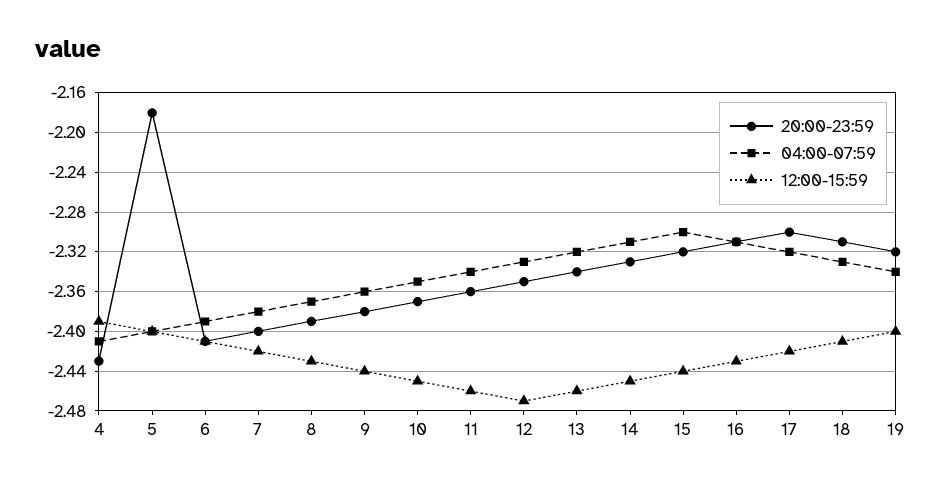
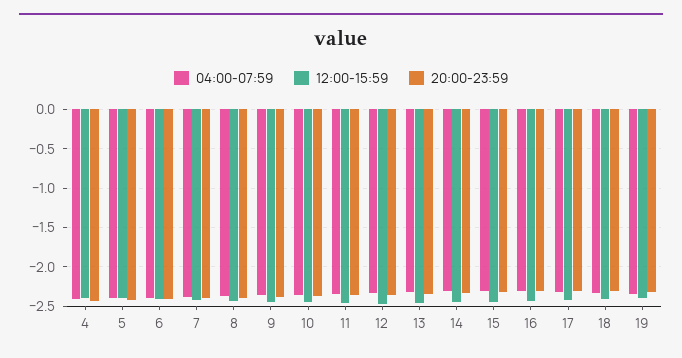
  {
    "20:00-23:59": {
      "4": -2.43,
-     "5": -2.18,
+     "5": -2.4,
      "6": -2.41,
      "7": -2.4,
      "8": -2.39,
      "9": -2.38,
      "10": -2.37,
      "11": -2.36,
      "12": -2.35,
      "13": -2.34,
      "14": -2.33,
      "15": -2.32,
      "16": -2.31,
      "17": -2.3,
      "18": -2.31,
      "19": -2.32
    },
    "04:00-07:59": {
      "4": -2.41,
      "5": -2.4,
      "6": -2.39,
      "7": -2.38,
      "8": -2.37,
      "9": -2.36,
      "10": -2.35,
      "11": -2.34,
      "12": -2.33,
      "13": -2.32,
      "14": -2.31,
      "15": -2.3,
      "16": -2.31,
      "17": -2.32,
      "18": -2.33,
      "19": -2.34
    },
    "12:00-15:59": {
      "4": -2.39,
      "5": -2.4,
      "6": -2.41,
      "7": -2.42,
      "8": -2.43,
      "9": -2.44,
      "10": -2.45,
      "11": -2.46,
      "12": -2.47,
      "13": -2.46,
      "14": -2.45,
      "15": -2.44,
      "16": -2.43,
      "17": -2.42,
      "18": -2.41,
      "19": -2.4
    }
  }

